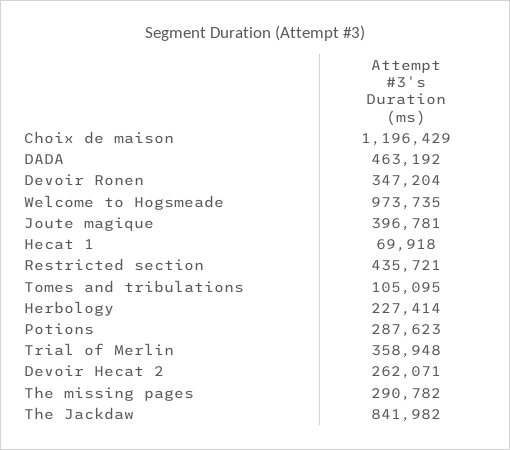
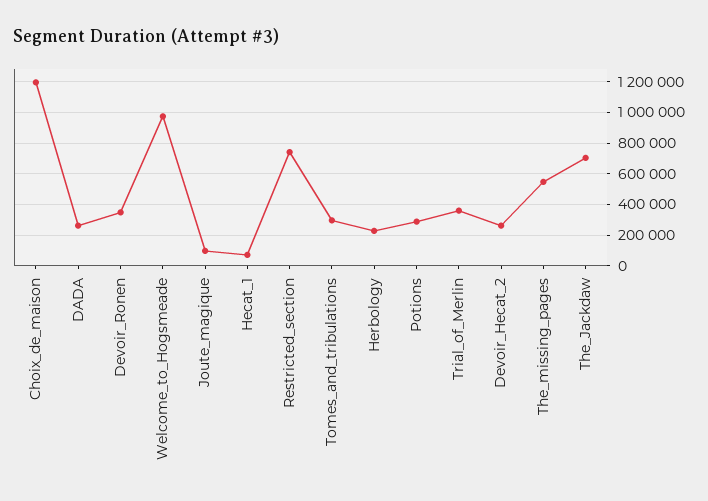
  {
    "Choix de maison": 1196429,
-   "DADA": 463192,
+   "DADA": 250000,
    "Devoir Ronen": 347204,
    "Welcome to Hogsmeade": 973735,
-   "Joute magique": 396781,
+   "Joute magique": 100000,
    "Hecat 1": 69918,
-   "Restricted section": 435721,
+   "Restricted section": 750000,
-   "Tomes and tribulations": 105095,
+   "Tomes and tribulations": 300000,
    "Herbology": 227414,
    "Potions": 287623,
    "Trial of Merlin": 358948,
    "Devoir Hecat 2": 262071,
-   "The missing pages": 290782,
+   "The missing pages": 550000,
-   "The Jackdaw": 841982
+   "The Jackdaw": 700000
  }

